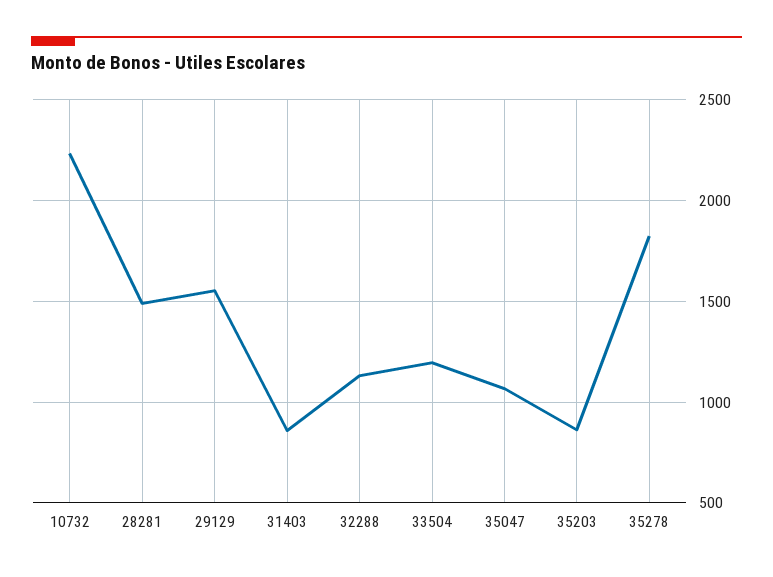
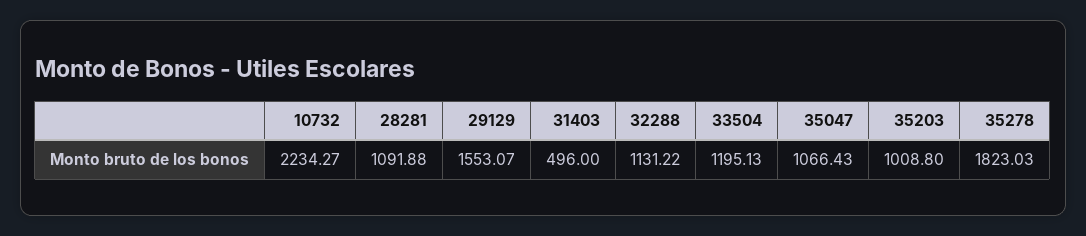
  {
    "10732": 2234.27,
-   "28281": 1500,
+   "28281": 1091.88,
    "29129": 1553.07,
-   "31403": 850,
+   "31403": 496,
    "32288": 1131.22,
    "33504": 1195.13,
    "35047": 1066.43,
-   "35203": 850,
+   "35203": 1008.8,
    "35278": 1823.03
  }

